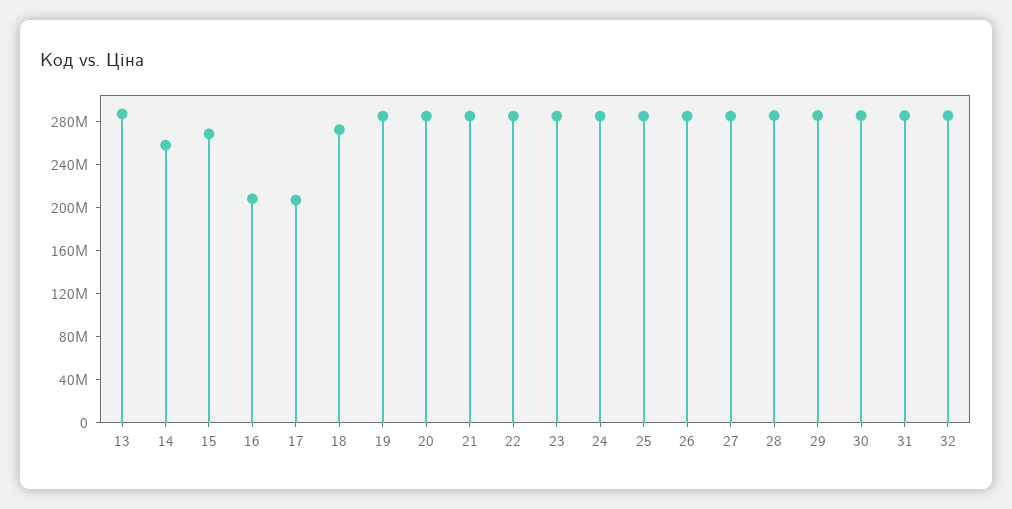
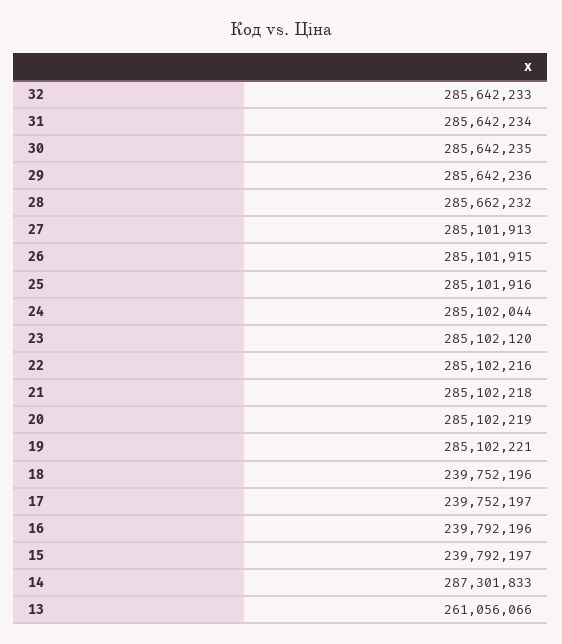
  {
-   "13": 290000000,
+   "13": 261056066,
-   "14": 260000000,
+   "14": 287301833,
-   "15": 270000000,
+   "15": 239792197,
-   "16": 210000000,
+   "16": 239792196,
-   "17": 210000000,
+   "17": 239752197,
-   "18": 270000000,
+   "18": 239752196,
    "19": 285102221,
    "20": 285102219,
    "21": 285102218,
    "22": 285102216,
    "23": 285102120,
    "24": 285102044,
    "25": 285101916,
    "26": 285101915,
    "27": 285101913,
    "28": 285662232,
    "29": 285642236,
    "30": 285642235,
    "31": 285642234,
    "32": 285642233
  }

